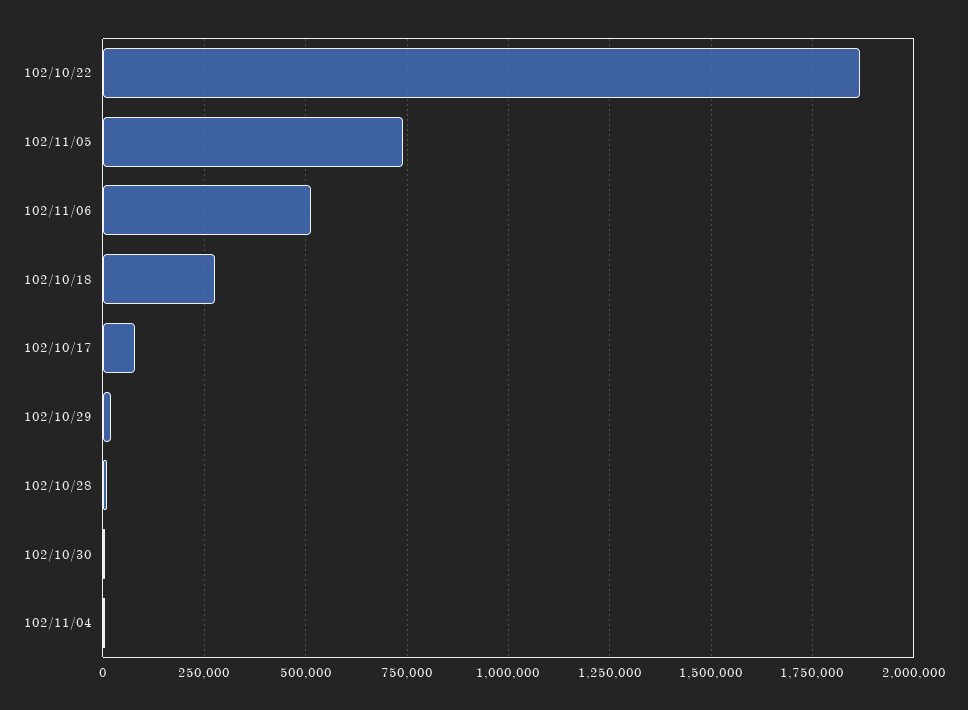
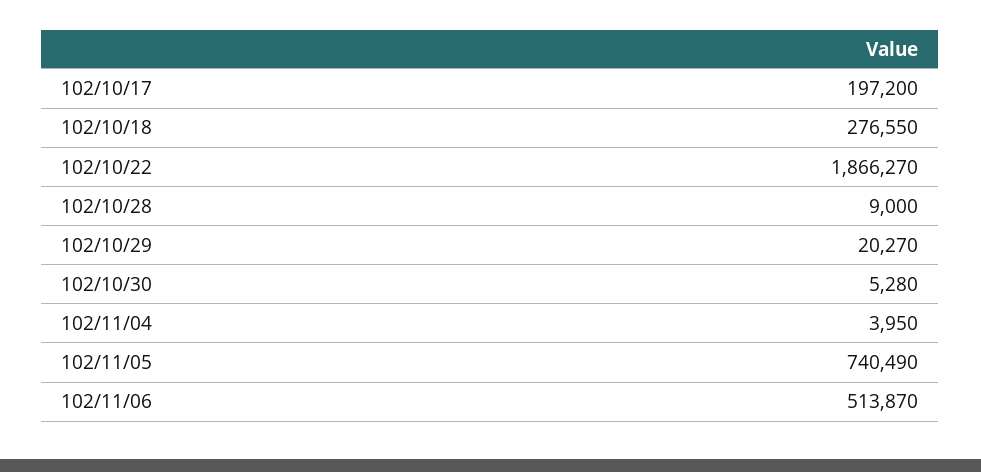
  {
    "102/10/22": 1866270,
    "102/11/05": 740490,
    "102/11/06": 513870,
    "102/10/18": 276550,
-   "102/10/17": 75000,
+   "102/10/17": 197200,
    "102/10/29": 20270,
    "102/10/28": 9000,
    "102/10/30": 5280,
    "102/11/04": 3950
  }

